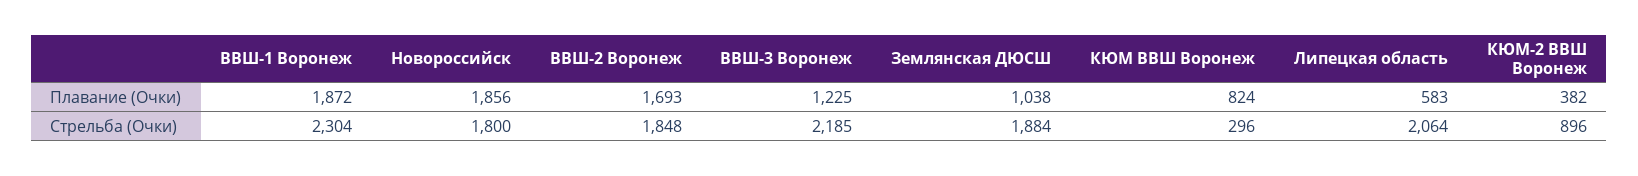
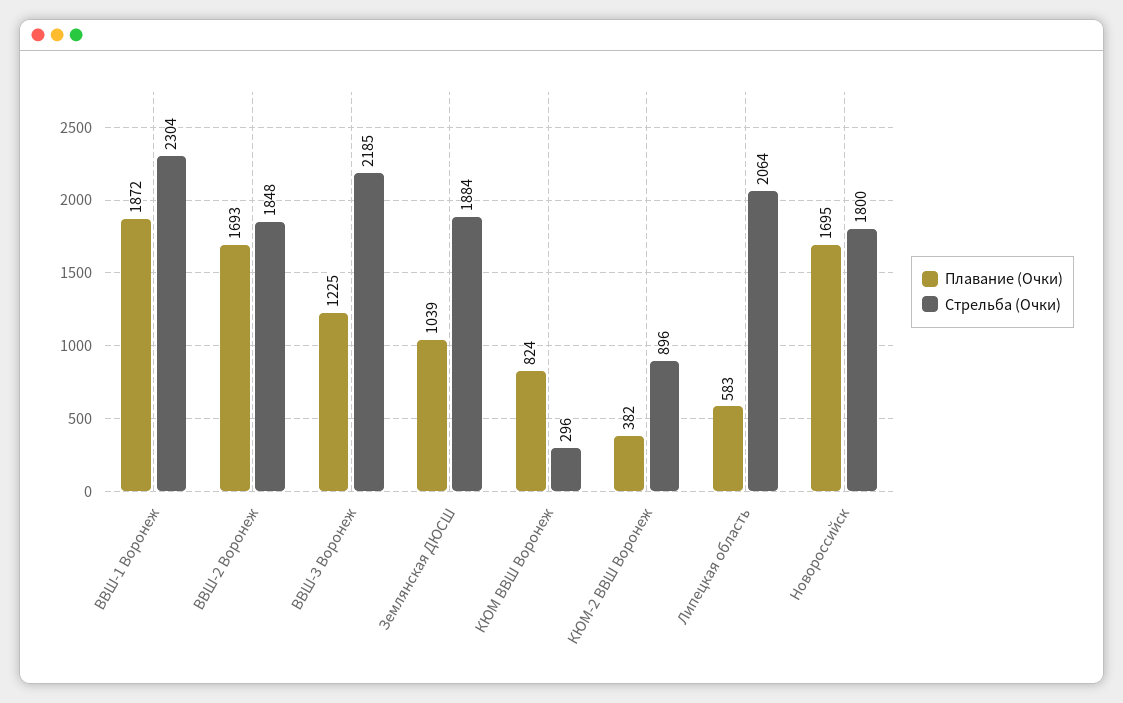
  {
    "Плавание (Очки)": {
      "ВВШ-1 Воронеж": 1872,
-     "Новороссийск": 1856,
+     "Новороссийск": 1695,
      "ВВШ-2 Воронеж": 1693,
      "ВВШ-3 Воронеж": 1225,
-     "Землянская ДЮСШ": 1038,
+     "Землянская ДЮСШ": 1039,
      "КЮМ ВВШ Воронеж": 824,
      "Липецкая область": 583,
      "КЮМ-2 ВВШ Воронеж": 382
    },
    "Стрельба (Очки)": {
      "ВВШ-1 Воронеж": 2304,
      "Новороссийск": 1800,
      "ВВШ-2 Воронеж": 1848,
      "ВВШ-3 Воронеж": 2185,
      "Землянская ДЮСШ": 1884,
      "КЮМ ВВШ Воронеж": 296,
      "Липецкая область": 2064,
      "КЮМ-2 ВВШ Воронеж": 896
    }
  }

